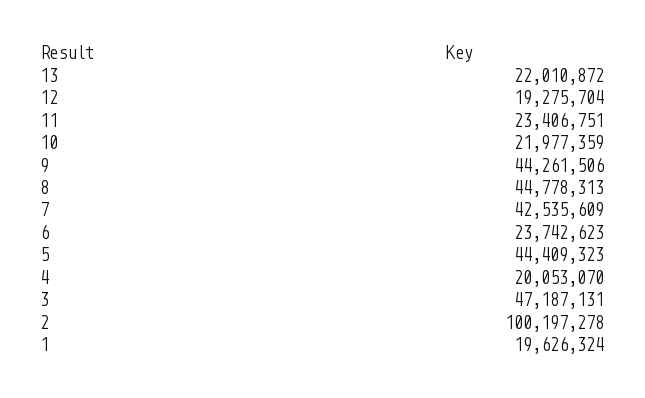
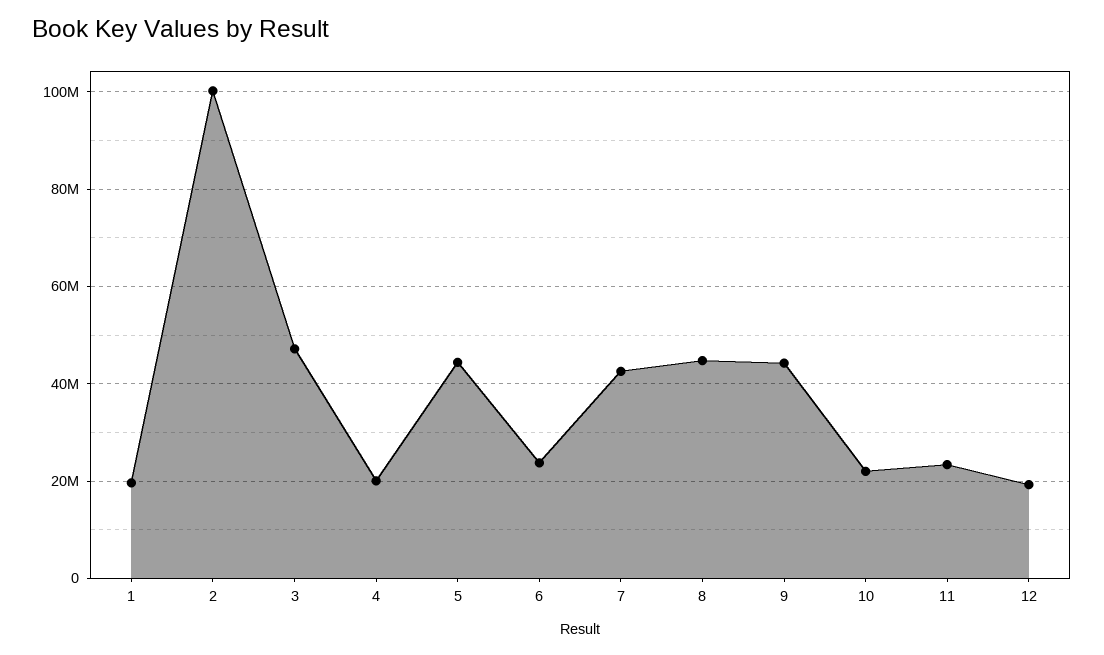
  {
-   "13": 22010872,
    "12": 19275704,
    "11": 23406751,
    "10": 21977359,
    "9": 44261506,
    "8": 44778313,
    "7": 42535609,
    "6": 23742623,
    "5": 44409323,
    "4": 20053070,
    "3": 47187131,
    "2": 100197278,
    "1": 19626324
  }

